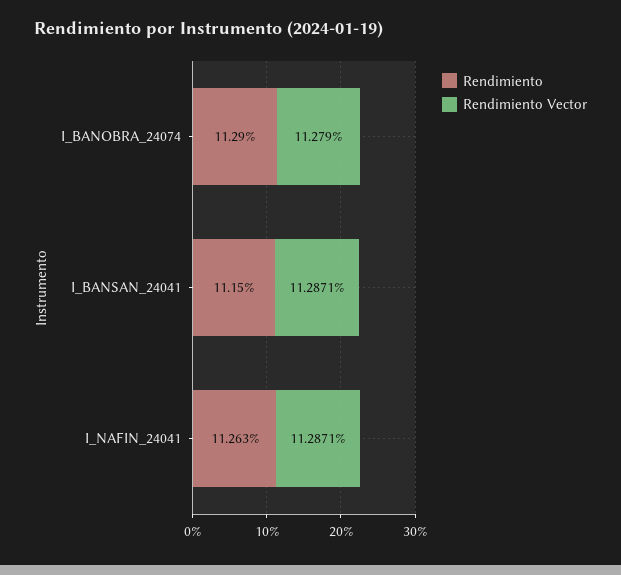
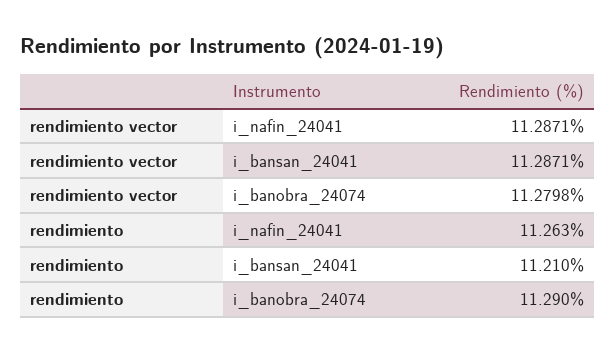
  {
    "Rendimiento": {
      "I_BANOBRA_24074": 11.29,
-     "I_BANSAN_24041": 11.15,
+     "I_BANSAN_24041": 11.21,
      "I_NAFIN_24041": 11.263
    },
    "Rendimiento Vector": {
-     "I_BANOBRA_24074": 11.279,
+     "I_BANOBRA_24074": 11.2798,
      "I_BANSAN_24041": 11.2871,
      "I_NAFIN_24041": 11.2871
    }
  }

